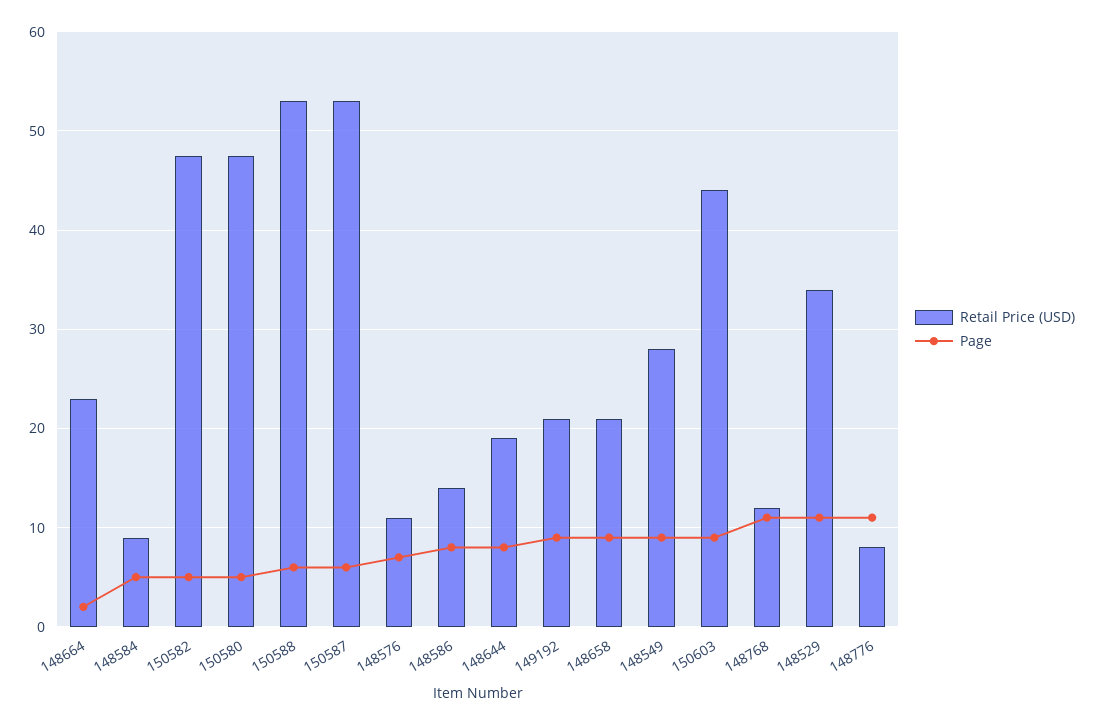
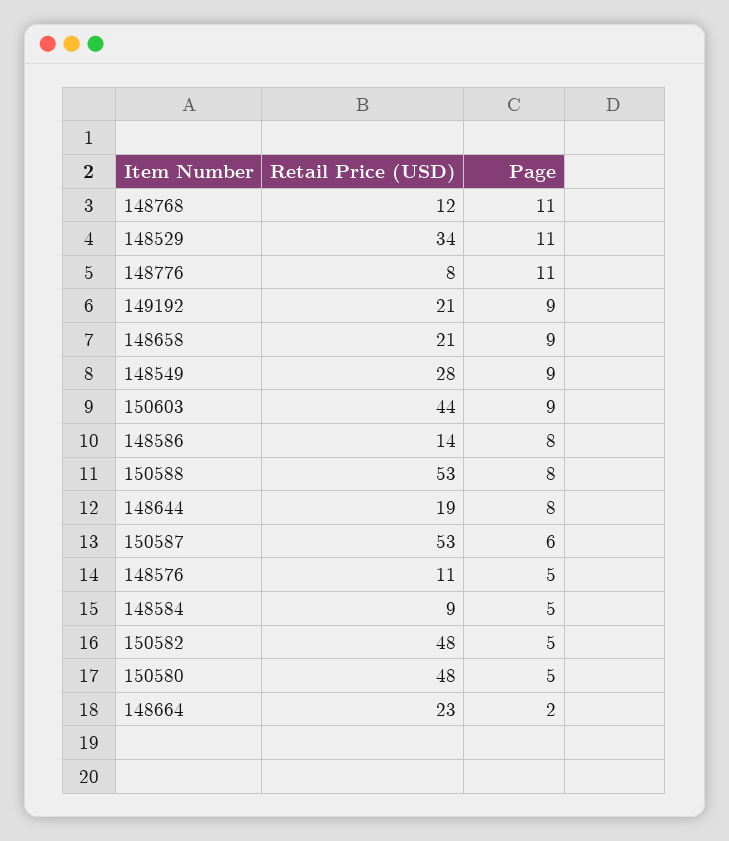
  {
    "Retail Price (USD)": {
      "148664": 23,
      "148584": 9,
      "150582": 48,
      "150580": 48,
      "150588": 53,
      "150587": 53,
      "148576": 11,
      "148586": 14,
      "148644": 19,
      "149192": 21,
      "148658": 21,
      "148549": 28,
      "150603": 44,
      "148768": 12,
      "148529": 34,
      "148776": 8
    },
    "Page": {
      "148664": 2,
      "148584": 5,
      "150582": 5,
      "150580": 5,
-     "150588": 6,
+     "150588": 8,
      "150587": 6,
-     "148576": 7,
+     "148576": 5,
      "148586": 8,
      "148644": 8,
      "149192": 9,
      "148658": 9,
      "148549": 9,
      "150603": 9,
      "148768": 11,
      "148529": 11,
      "148776": 11
    }
  }

